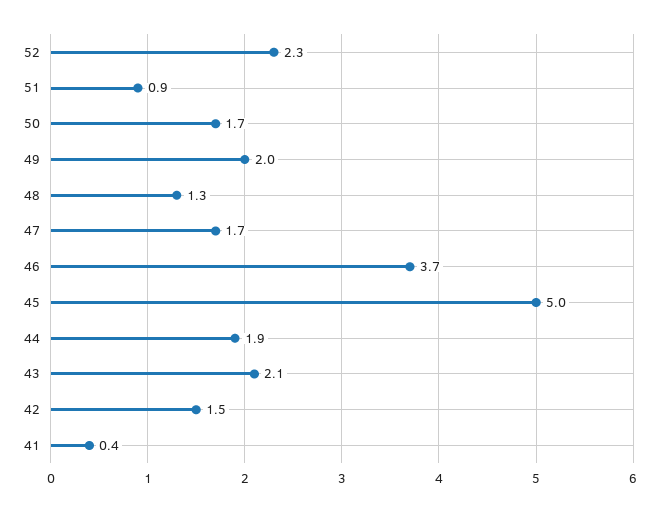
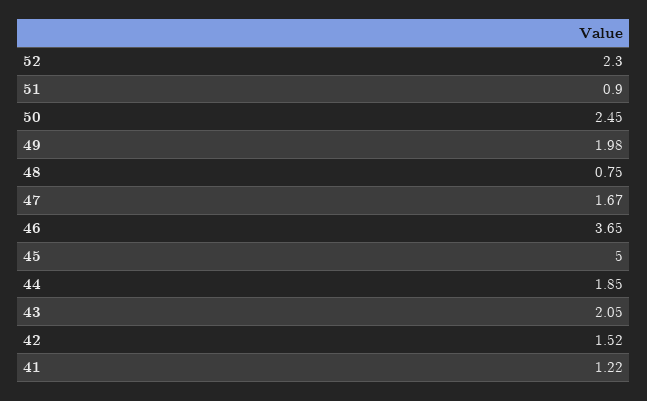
  {
    "52": 2.3,
    "51": 0.9,
-   "50": 1.7,
+   "50": 2.45,
    "49": 1.98,
-   "48": 1.3,
+   "48": 0.75,
    "47": 1.67,
    "46": 3.65,
    "45": 5,
    "44": 1.85,
    "43": 2.05,
    "42": 1.52,
-   "41": 0.4
+   "41": 1.22
  }

